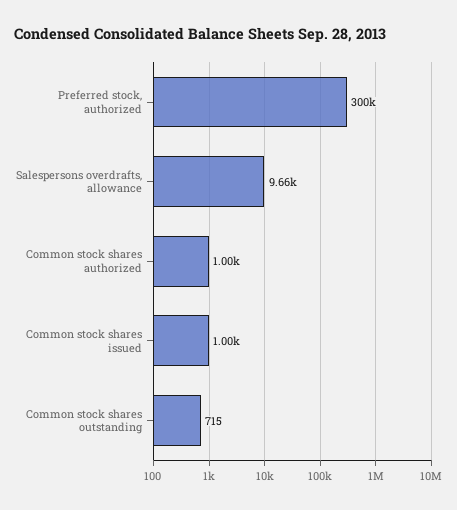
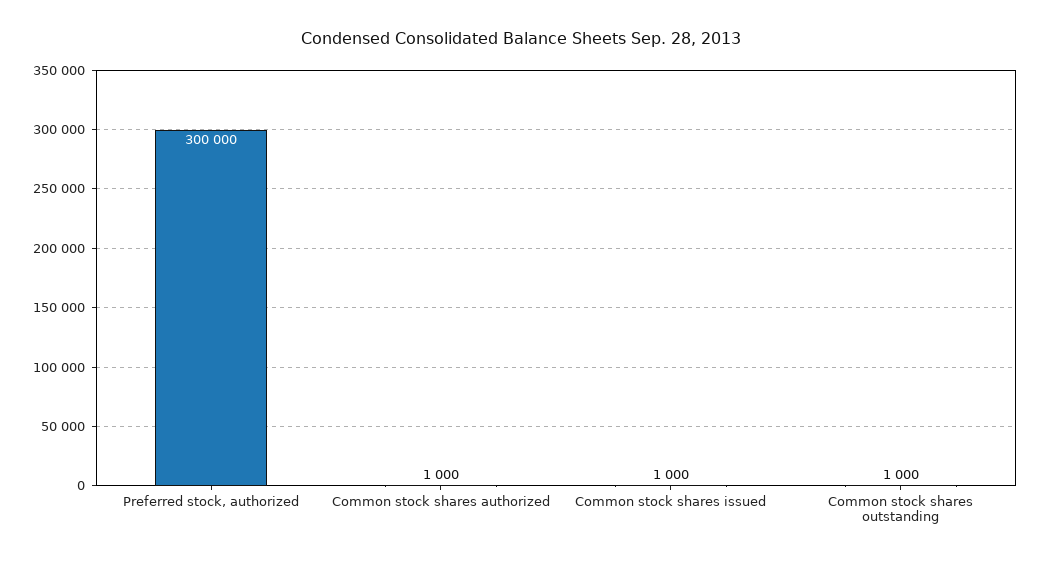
  {
    "Preferred stock, authorized": 300000,
-   "Salespersons overdrafts, allowance": 9660,
    "Common stock shares authorized": 1000,
    "Common stock shares issued": 1000,
-   "Common stock shares outstanding": 715
+   "Common stock shares outstanding": 1000
  }

